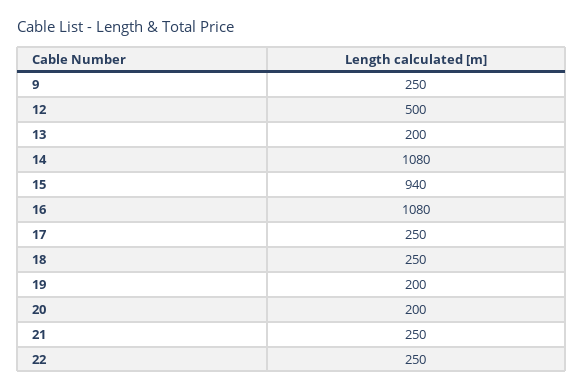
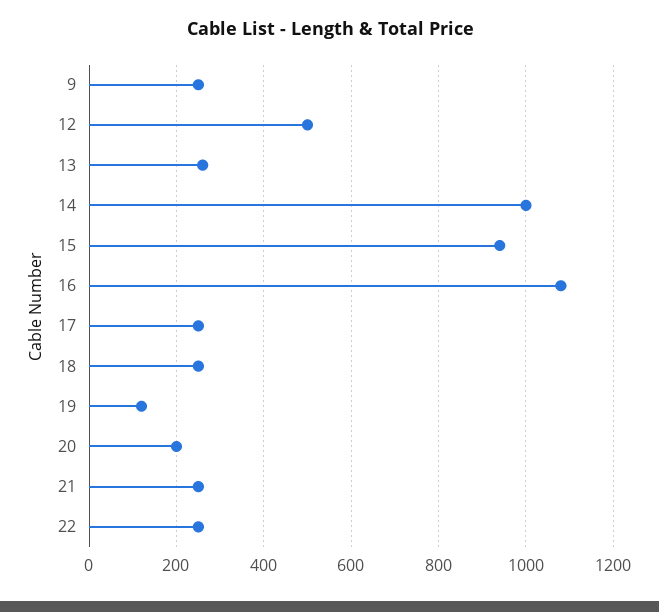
  {
    "9": 250,
    "12": 500,
-   "13": 200,
+   "13": 260,
-   "14": 1080,
+   "14": 1000,
    "15": 940,
    "16": 1080,
    "17": 250,
    "18": 250,
-   "19": 200,
+   "19": 120,
    "20": 200,
    "21": 250,
    "22": 250
  }

